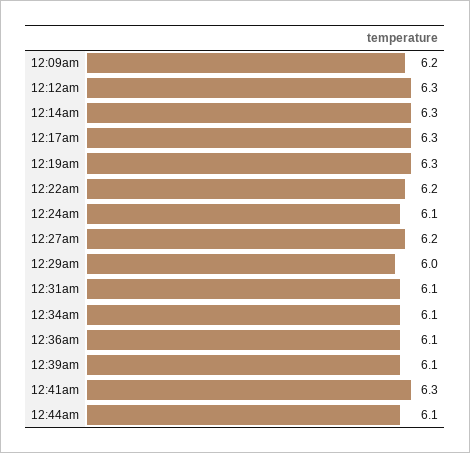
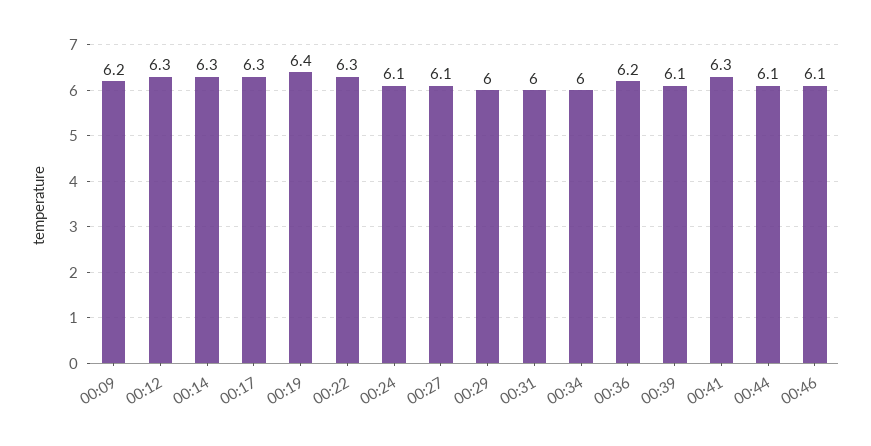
  {
    "12:09am": 6.2,
    "12:12am": 6.3,
    "12:14am": 6.3,
    "12:17am": 6.3,
-   "12:19am": 6.3,
+   "12:19am": 6.4,
-   "12:22am": 6.2,
+   "12:22am": 6.3,
    "12:24am": 6.1,
-   "12:27am": 6.2,
+   "12:27am": 6.1,
    "12:29am": 6,
-   "12:31am": 6.1,
+   "12:31am": 6,
-   "12:34am": 6.1,
+   "12:34am": 6,
-   "12:36am": 6.1,
+   "12:36am": 6.2,
    "12:39am": 6.1,
    "12:41am": 6.3,
-   "12:44am": 6.1
+   "12:44am": 6.1,
+   "00:46": 6.1
  }

